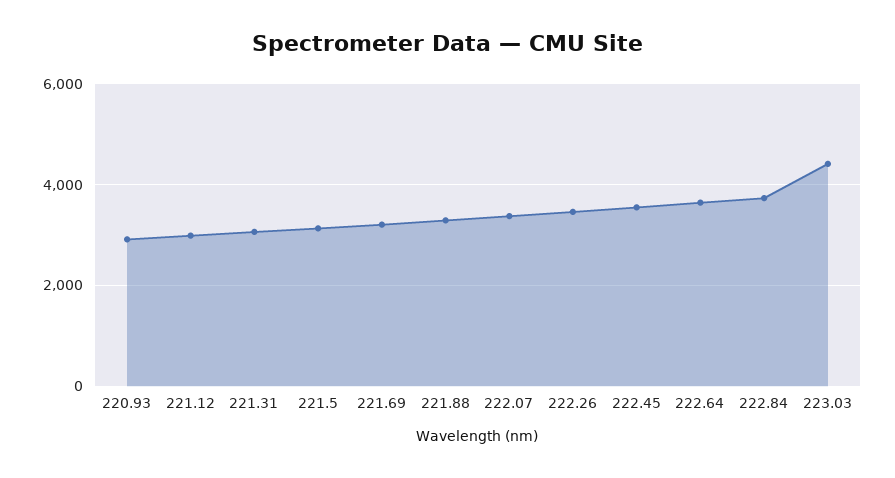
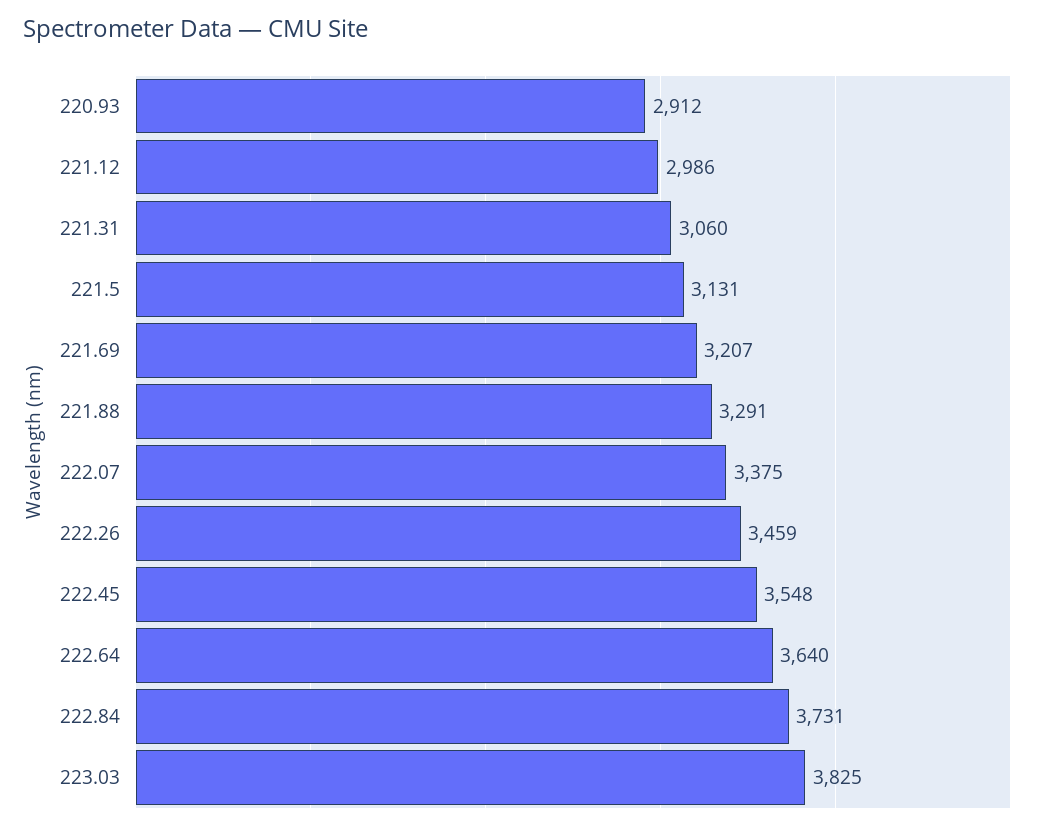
  {
    "220.93": 2912,
    "221.12": 2986,
    "221.31": 3060,
    "221.5": 3131,
    "221.69": 3207,
    "221.88": 3291,
    "222.07": 3375,
    "222.26": 3459,
    "222.45": 3548,
    "222.64": 3640,
    "222.84": 3731,
-   "223.03": 4400
+   "223.03": 3825
  }

